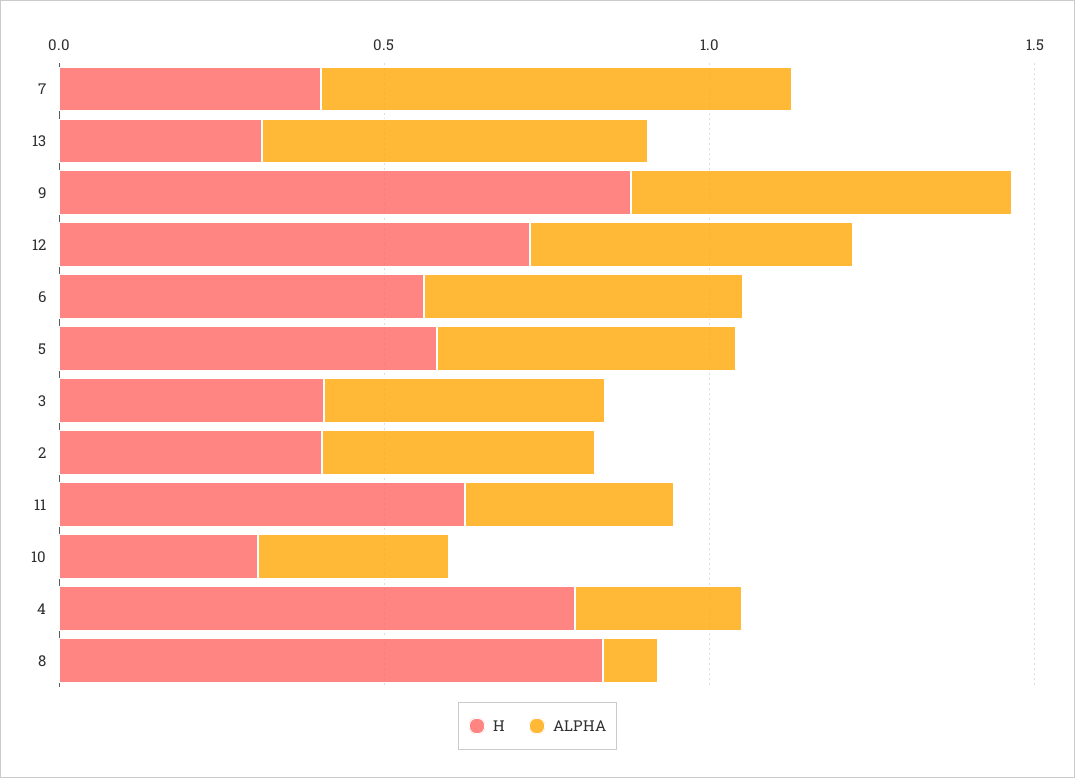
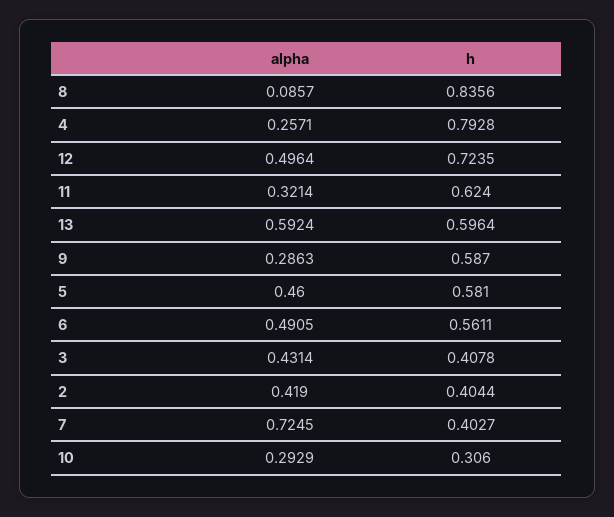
  {
    "H": {
      "7": 0.4027,
-     "13": 0.3,
+     "13": 0.5964,
-     "9": 0.9,
+     "9": 0.587,
      "12": 0.7235,
      "6": 0.5611,
      "5": 0.581,
      "3": 0.4078,
      "2": 0.4044,
      "11": 0.624,
      "10": 0.306,
      "4": 0.7928,
      "8": 0.8356
    },
    "ALPHA": {
      "7": 0.7245,
      "13": 0.5924,
-     "9": 0.6,
+     "9": 0.2863,
      "12": 0.4964,
      "6": 0.4905,
      "5": 0.46,
      "3": 0.4314,
      "2": 0.419,
      "11": 0.3214,
      "10": 0.2929,
      "4": 0.2571,
      "8": 0.0857
    }
  }

